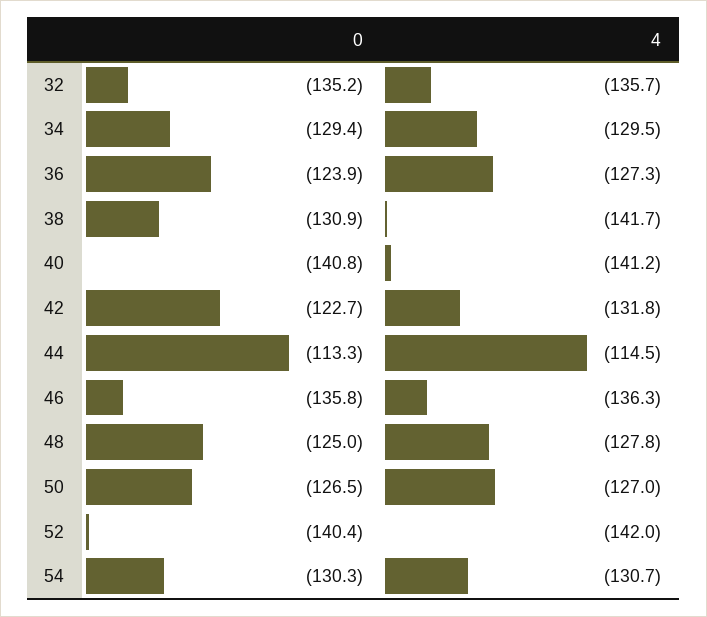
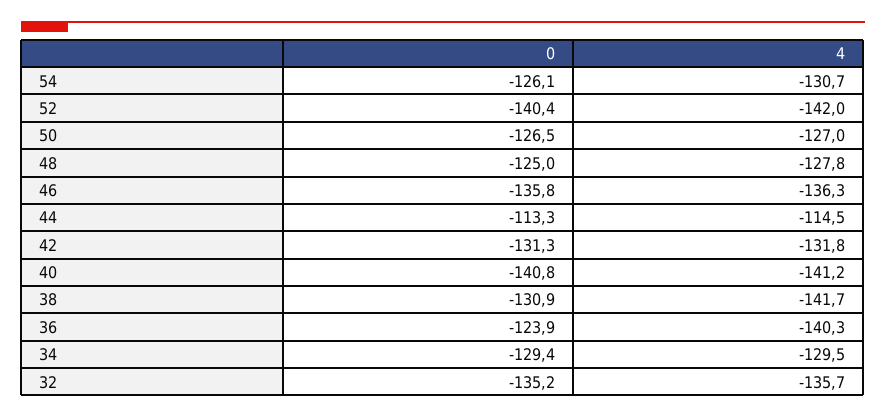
  {
    "0": {
      "32": -135.2,
      "34": -129.4,
      "36": -123.9,
      "38": -130.9,
      "40": -140.8,
-     "42": -122.7,
+     "42": -131.3,
      "44": -113.3,
      "46": -135.8,
      "48": -125,
      "50": -126.5,
      "52": -140.4,
-     "54": -130.3
+     "54": -126.1
    },
    "4": {
      "32": -135.7,
      "34": -129.5,
-     "36": -127.3,
+     "36": -140.3,
      "38": -141.7,
      "40": -141.2,
      "42": -131.8,
      "44": -114.5,
      "46": -136.3,
      "48": -127.8,
      "50": -127,
      "52": -142,
      "54": -130.7
    }
  }

